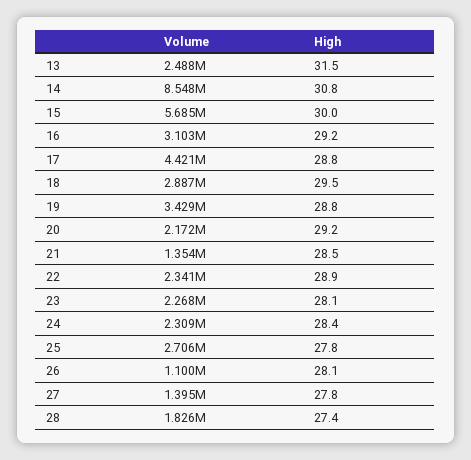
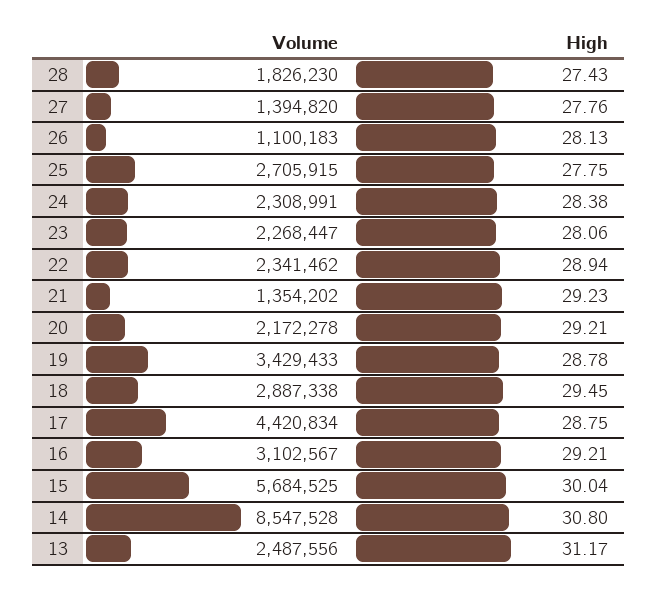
  {
    "Volume": {
      "13": 2487556,
      "14": 8547528,
      "15": 5684525,
      "16": 3102567,
      "17": 4420834,
      "18": 2887338,
      "19": 3429433,
      "20": 2172278,
      "21": 1354202,
      "22": 2341462,
      "23": 2268447,
      "24": 2308991,
      "25": 2705915,
      "26": 1100183,
      "27": 1394820,
      "28": 1826230
    },
    "High": {
-     "13": 31.5,
+     "13": 31.17,
      "14": 30.8,
      "15": 30.04,
      "16": 29.21,
      "17": 28.75,
      "18": 29.45,
      "19": 28.78,
      "20": 29.21,
-     "21": 28.5,
+     "21": 29.23,
      "22": 28.94,
      "23": 28.06,
      "24": 28.38,
      "25": 27.75,
      "26": 28.13,
      "27": 27.76,
      "28": 27.43
    }
  }

